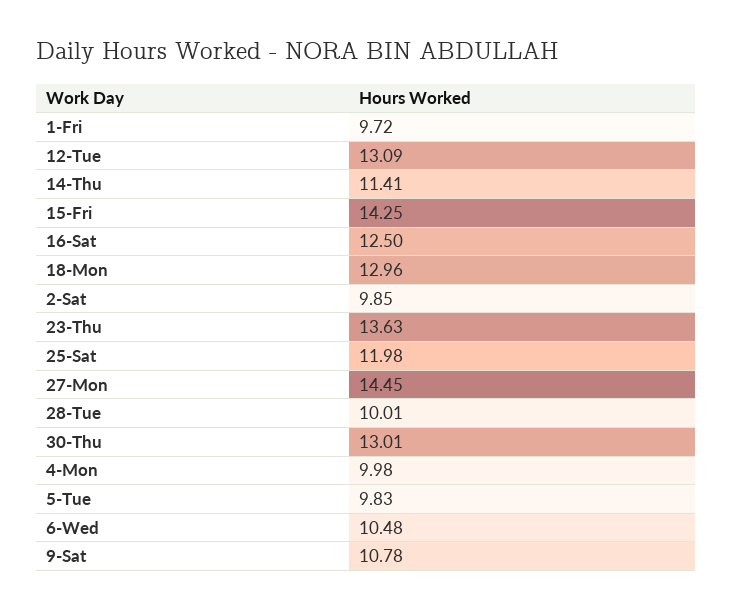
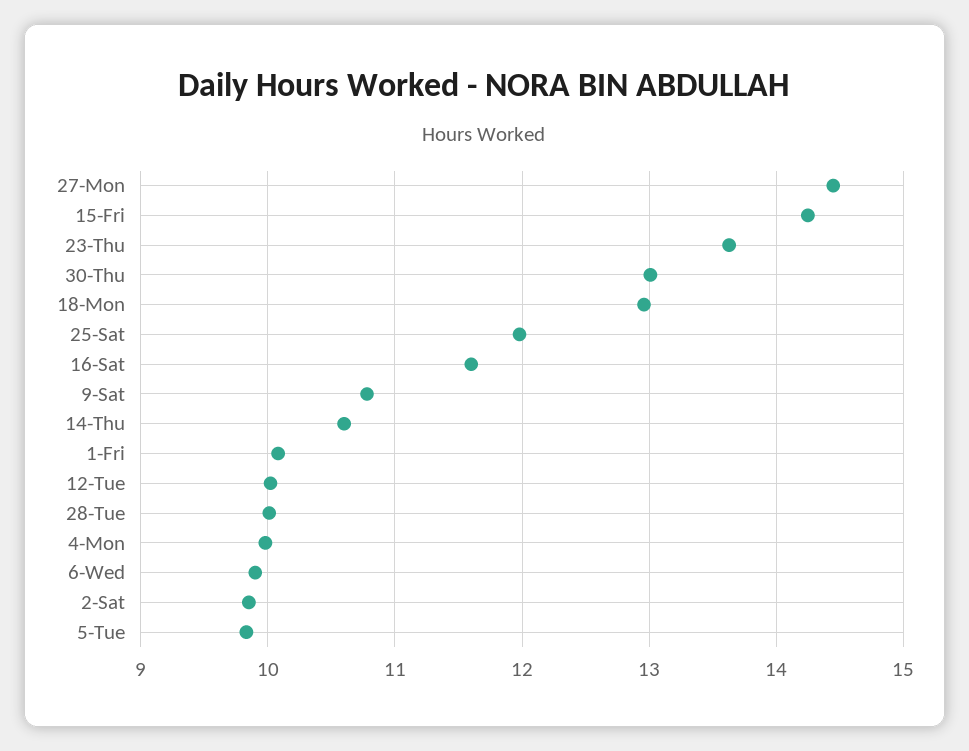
  {
-   "1-Fri": 9.72,
+   "1-Fri": 10.1,
-   "12-Tue": 13.09,
+   "12-Tue": 10,
-   "14-Thu": 11.41,
+   "14-Thu": 10.6,
    "15-Fri": 14.25,
-   "16-Sat": 12.5,
+   "16-Sat": 11.6,
    "18-Mon": 12.96,
    "2-Sat": 9.85,
    "23-Thu": 13.63,
    "25-Sat": 11.98,
    "27-Mon": 14.45,
    "28-Tue": 10.01,
    "30-Thu": 13.01,
    "4-Mon": 9.98,
    "5-Tue": 9.83,
-   "6-Wed": 10.48,
+   "6-Wed": 9.9,
    "9-Sat": 10.78
  }

